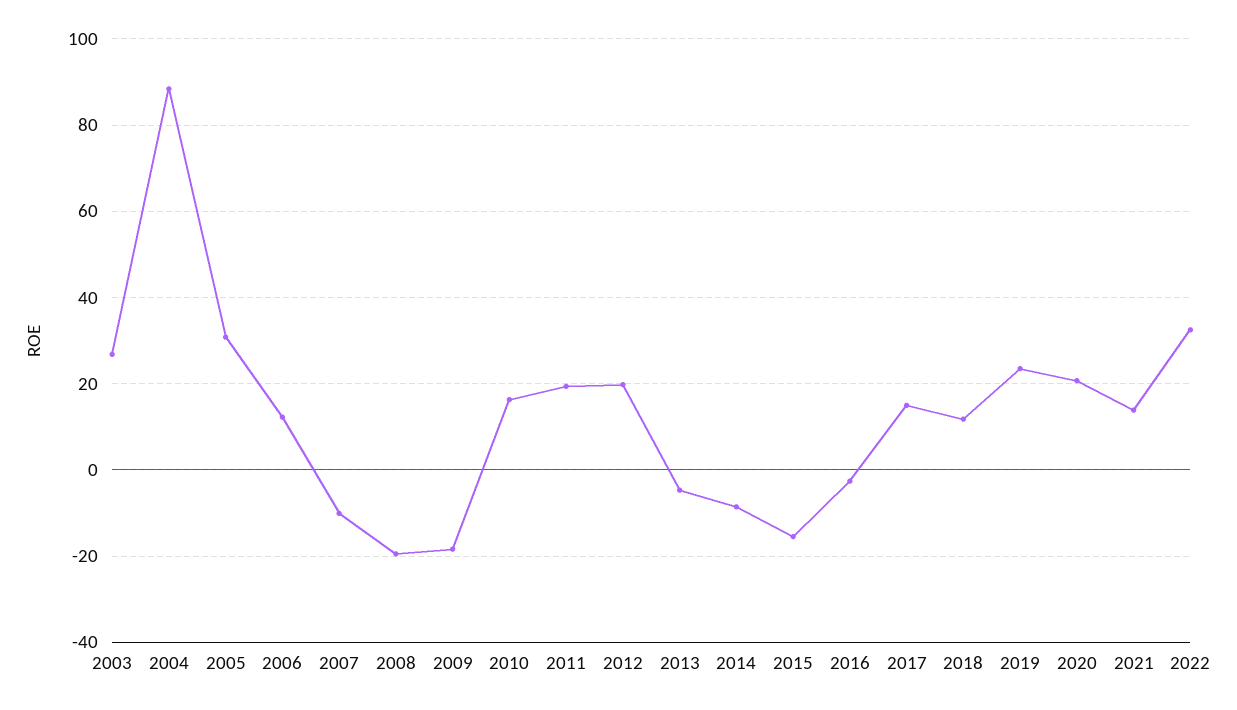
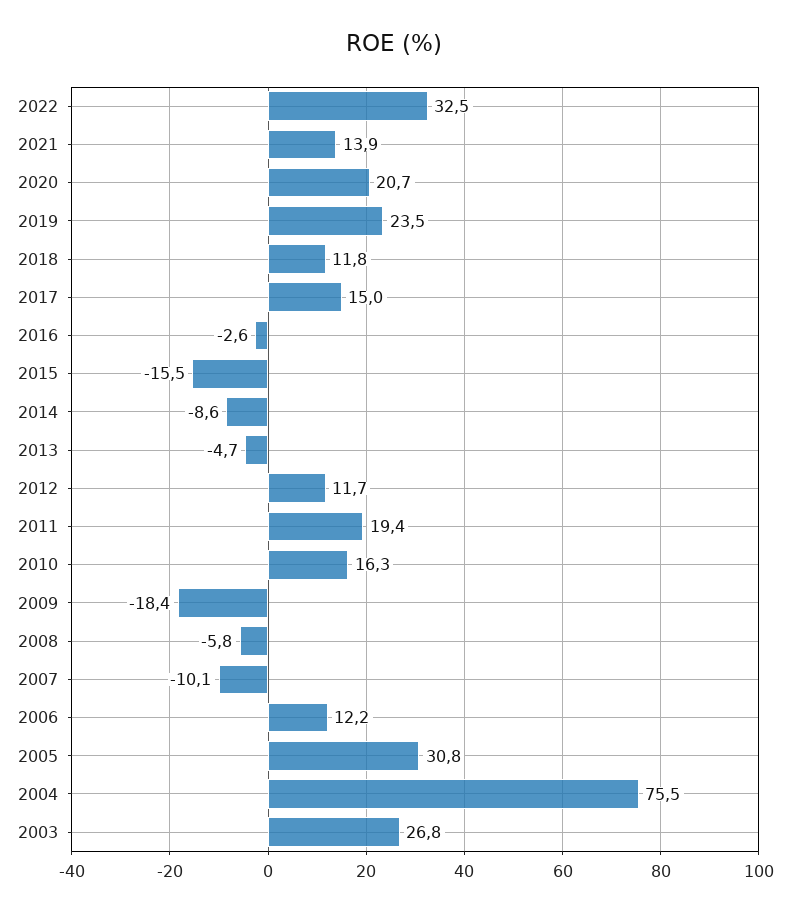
  {
    "2003": 26.8,
-   "2004": 88,
+   "2004": 75.5,
    "2005": 30.8,
    "2006": 12.2,
    "2007": -10.1,
-   "2008": -20,
+   "2008": -5.8,
    "2009": -18.4,
    "2010": 16.3,
    "2011": 19.4,
-   "2012": 20,
+   "2012": 11.7,
    "2013": -4.7,
    "2014": -8.6,
    "2015": -15.5,
    "2016": -2.6,
    "2017": 15,
    "2018": 11.8,
    "2019": 23.5,
    "2020": 20.7,
    "2021": 13.9,
    "2022": 32.5
  }

